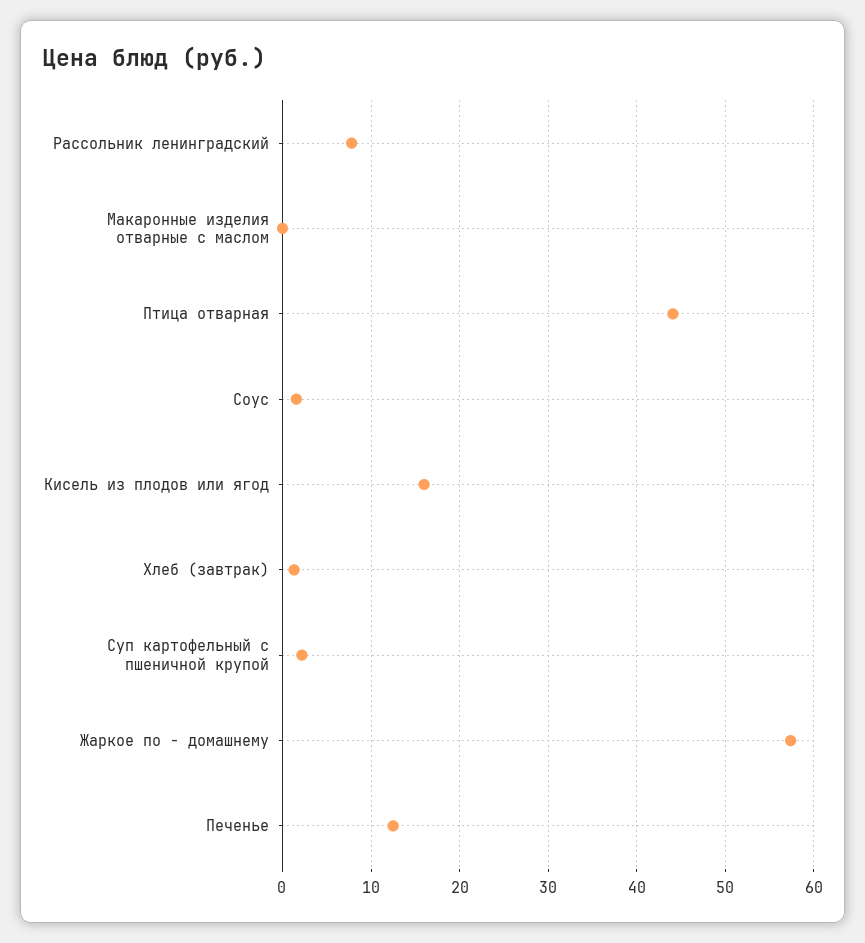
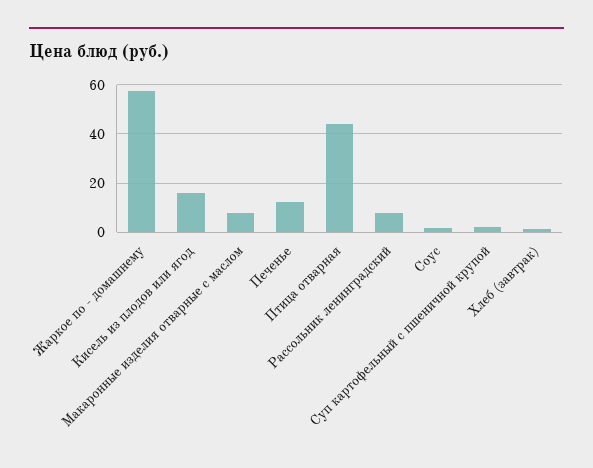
  {
    "Рассольник ленинградский": 8,
-   "Макаронные изделия отварные с маслом": 0,
+   "Макаронные изделия отварные с маслом": 7.5,
    "Птица отварная": 44,
    "Соус": 2,
    "Кисель из плодов или ягод": 16,
    "Хлеб (завтрак)": 1,
    "Суп картофельный с пшеничной крупой": 2,
    "Жаркое по - домашнему": 57,
    "Печенье": 13
  }

